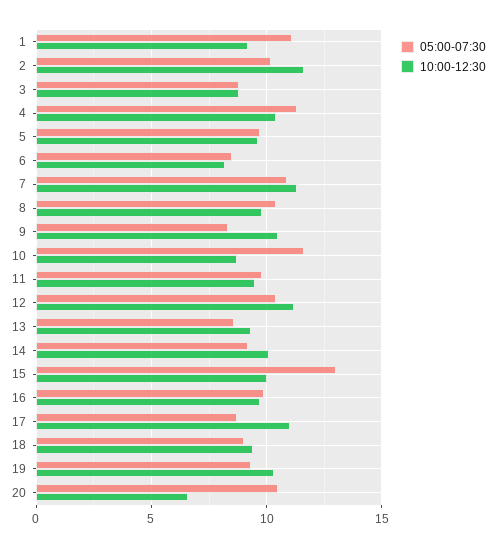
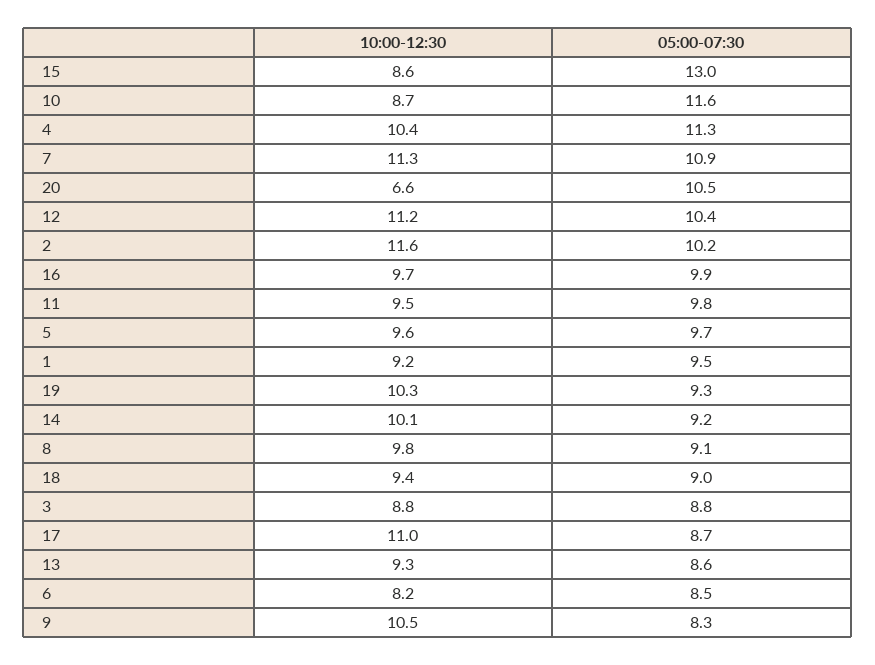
  {
    "05:00-07:30": {
-     "1": 11,
+     "1": 9.5,
      "2": 10.2,
      "3": 8.8,
      "4": 11.3,
      "5": 9.7,
      "6": 8.5,
      "7": 10.9,
-     "8": 10.5,
+     "8": 9.1,
      "9": 8.3,
      "10": 11.6,
      "11": 9.8,
      "12": 10.4,
      "13": 8.6,
      "14": 9.2,
      "15": 13,
      "16": 9.9,
      "17": 8.7,
      "18": 9,
      "19": 9.3,
      "20": 10.5
    },
    "10:00-12:30": {
      "1": 9.2,
      "2": 11.6,
      "3": 8.8,
      "4": 10.4,
      "5": 9.6,
      "6": 8.2,
      "7": 11.3,
      "8": 9.8,
      "9": 10.5,
      "10": 8.7,
      "11": 9.5,
      "12": 11.2,
      "13": 9.3,
      "14": 10.1,
-     "15": 10,
+     "15": 8.6,
      "16": 9.7,
      "17": 11,
      "18": 9.4,
      "19": 10.3,
      "20": 6.6
    }
  }

